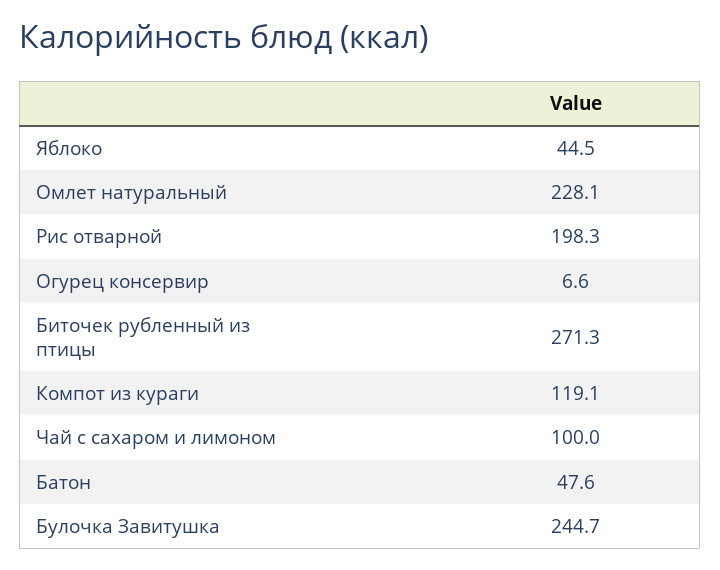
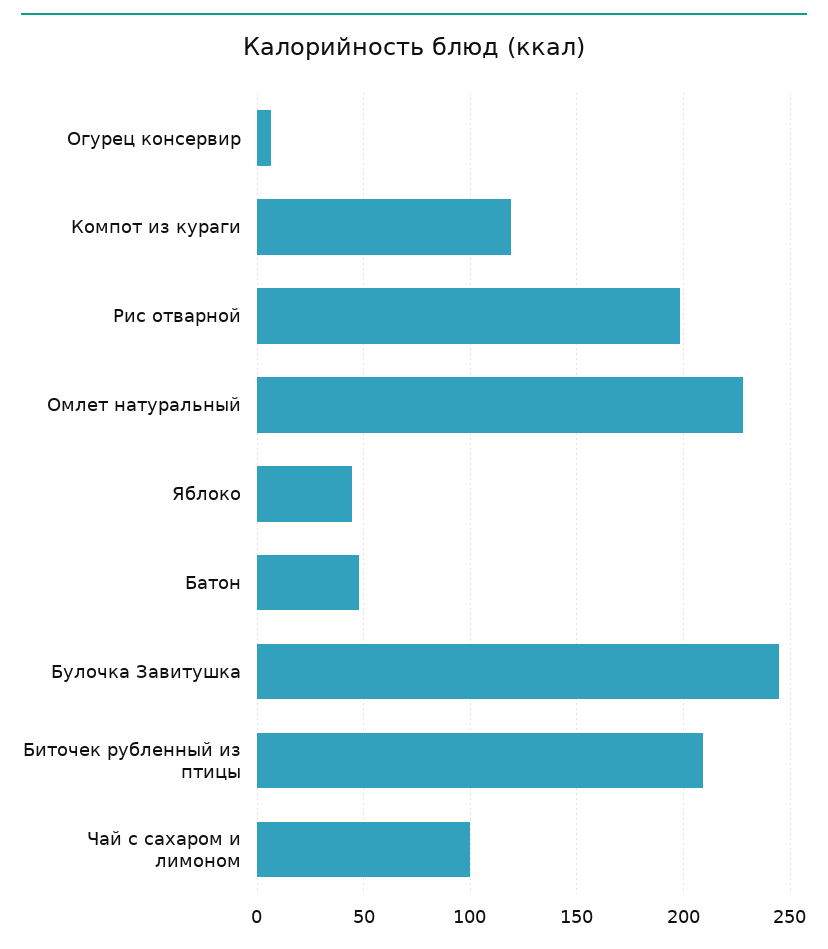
  {
    "Яблоко": 44.5,
    "Омлет натуральный": 228.1,
    "Рис отварной": 198.3,
    "Огурец консервир": 6.6,
-   "Биточек рубленный из птицы": 271.3,
+   "Биточек рубленный из птицы": 210,
    "Компот из кураги": 119.1,
    "Чай с сахаром и лимоном": 100,
    "Батон": 47.6,
    "Булочка Завитушка": 244.7
  }

